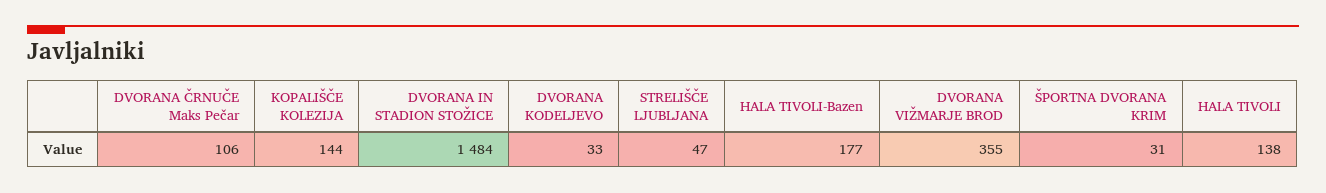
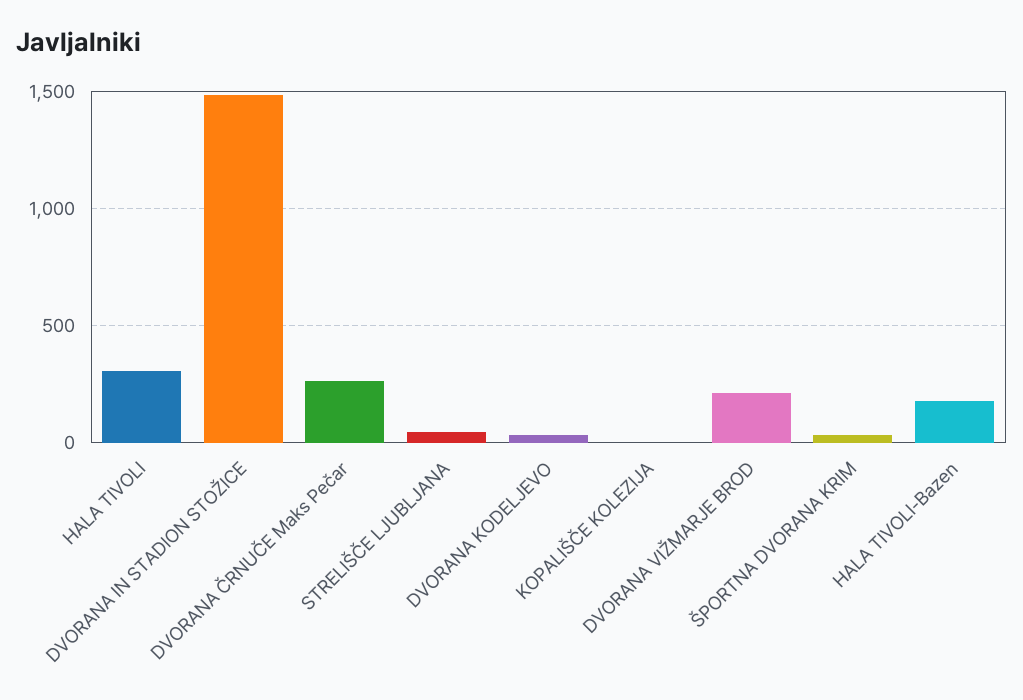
  {
-   "DVORANA ČRNUČE Maks Pečar": 106,
+   "DVORANA ČRNUČE Maks Pečar": 250,
-   "KOPALIŠČE KOLEZIJA": 144,
+   "KOPALIŠČE KOLEZIJA": 0,
    "DVORANA IN STADION STOŽICE": 1484,
    "DVORANA KODELJEVO": 33,
    "STRELIŠČE LJUBLJANA": 47,
    "HALA TIVOLI-Bazen": 177,
-   "DVORANA VIŽMARJE BROD": 355,
+   "DVORANA VIŽMARJE BROD": 200,
    "ŠPORTNA DVORANA KRIM": 31,
-   "HALA TIVOLI": 138
+   "HALA TIVOLI": 300
  }

